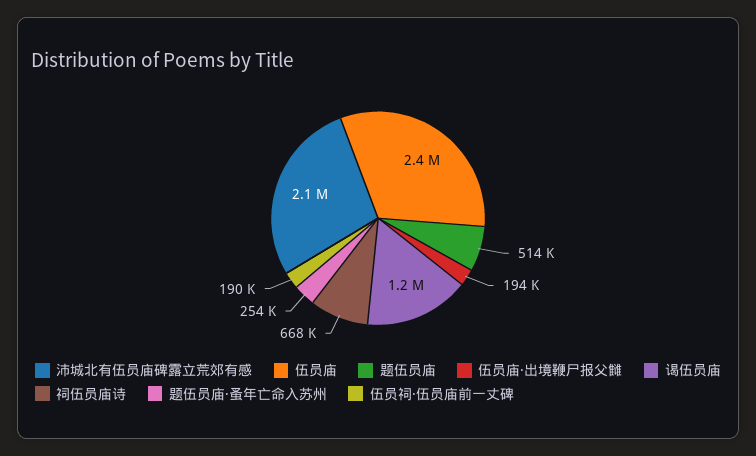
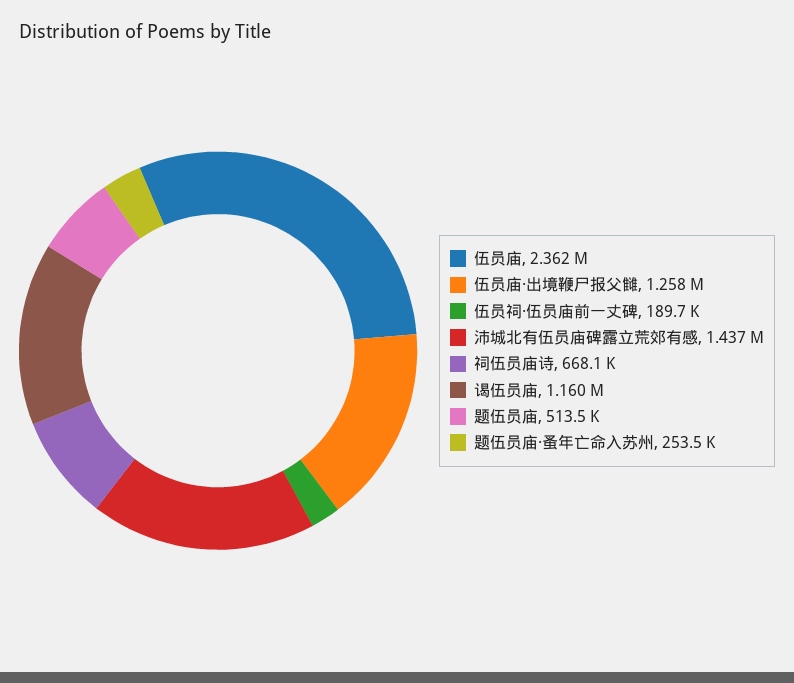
  {
-   "沛城北有伍员庙碑露立荒郊有感": 2100000,
+   "沛城北有伍员庙碑露立荒郊有感": 1437000,
    "伍员庙": 2362000,
    "题伍员庙": 513500,
-   "伍员庙·出境鞭尸报父雠": 194000,
+   "伍员庙·出境鞭尸报父雠": 1258000,
    "谒伍员庙": 1160000,
    "祠伍员庙诗": 668100,
    "题伍员庙·蚤年亡命入苏州": 253500,
    "伍员祠·伍员庙前一丈碑": 189700
  }

